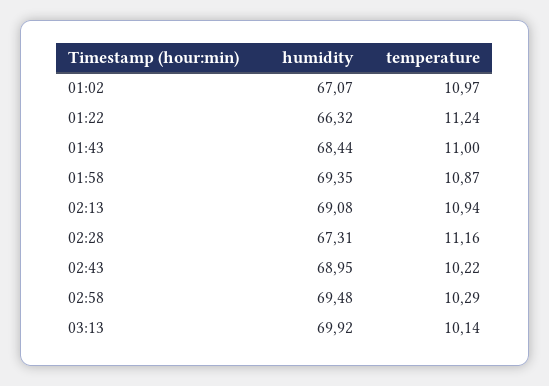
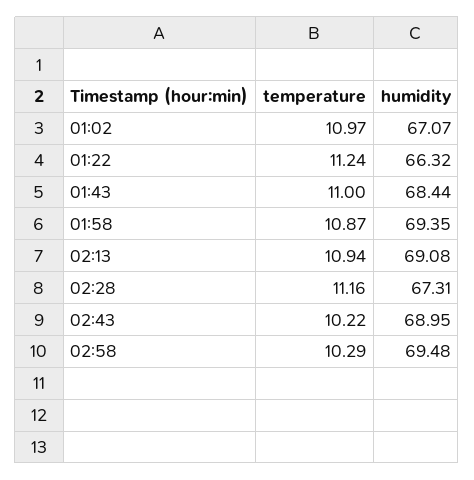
  {
    "humidity": {
      "01:02": 67.07,
      "01:22": 66.32,
      "01:43": 68.44,
      "01:58": 69.35,
      "02:13": 69.08,
      "02:28": 67.31,
      "02:43": 68.95,
-     "02:58": 69.48,
+     "02:58": 69.48
-     "03:13": 69.92
    },
    "temperature": {
      "01:02": 10.97,
      "01:22": 11.24,
      "01:43": 11,
      "01:58": 10.87,
      "02:13": 10.94,
      "02:28": 11.16,
      "02:43": 10.22,
-     "02:58": 10.29,
+     "02:58": 10.29
-     "03:13": 10.14
    }
  }

